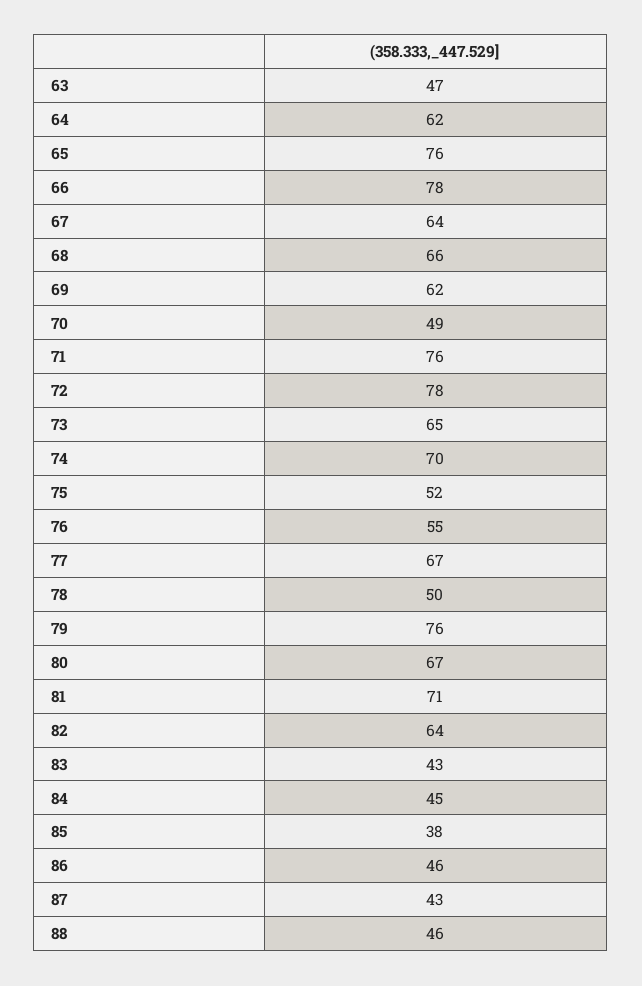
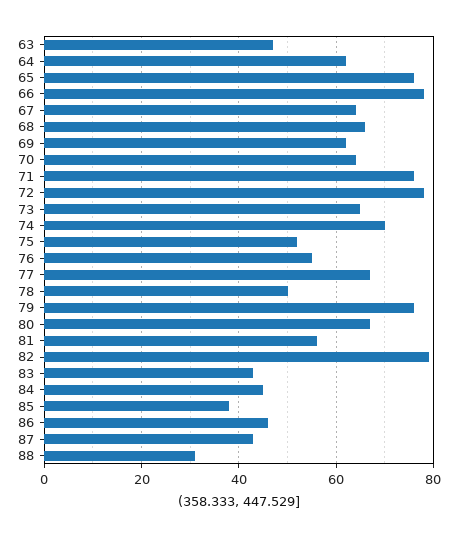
  {
    "63": 47,
    "64": 62,
    "65": 76,
    "66": 78,
    "67": 64,
    "68": 66,
    "69": 62,
-   "70": 49,
+   "70": 65,
    "71": 76,
    "72": 78,
    "73": 65,
    "74": 70,
    "75": 52,
    "76": 55,
    "77": 67,
    "78": 50,
    "79": 76,
    "80": 67,
-   "81": 71,
+   "81": 55,
-   "82": 64,
+   "82": 80,
    "83": 43,
    "84": 45,
    "85": 38,
    "86": 46,
    "87": 43,
-   "88": 46
+   "88": 30
  }

